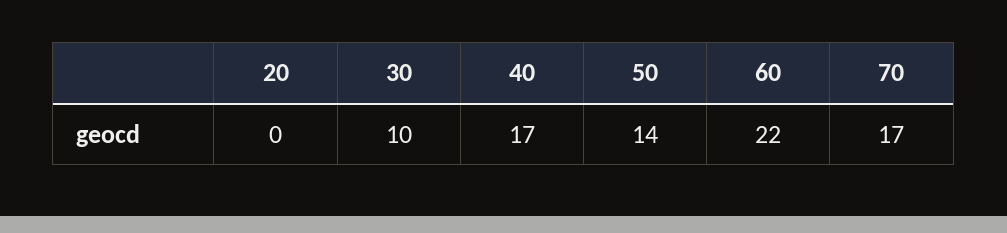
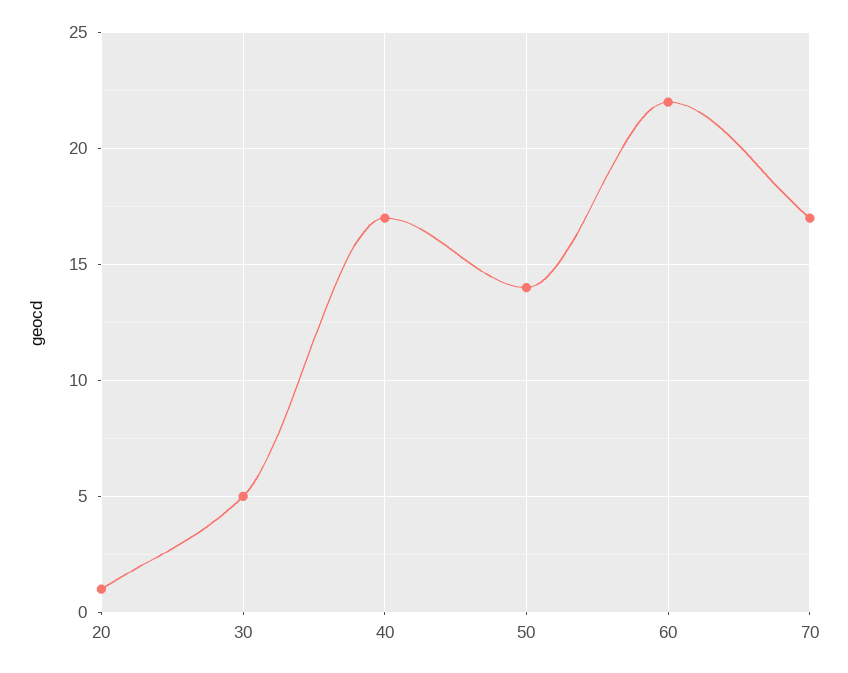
  {
-   "20": 0,
+   "20": 1,
-   "30": 10,
+   "30": 5,
    "40": 17,
    "50": 14,
    "60": 22,
    "70": 17
  }

